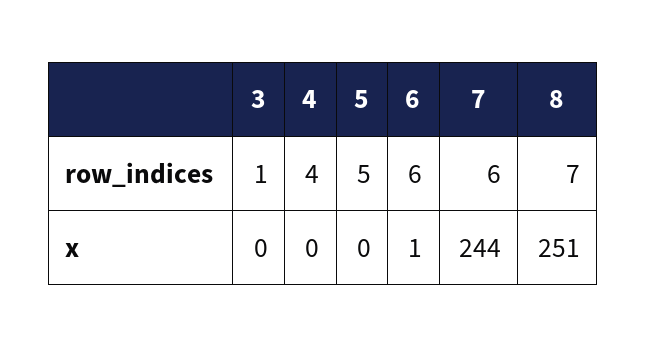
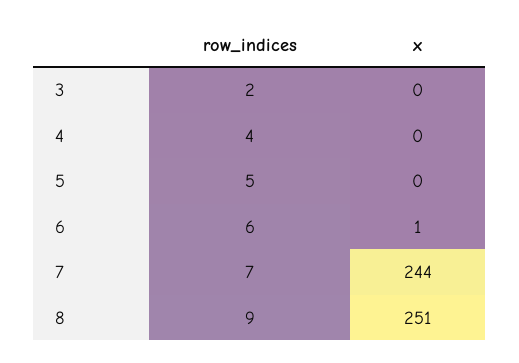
  {
    "3": {
-     "row_indices": 1,
+     "row_indices": 2,
      "x": 0
    },
    "4": {
      "row_indices": 4,
      "x": 0
    },
    "5": {
      "row_indices": 5,
      "x": 0
    },
    "6": {
      "row_indices": 6,
      "x": 1
    },
    "7": {
-     "row_indices": 6,
+     "row_indices": 7,
      "x": 244
    },
    "8": {
-     "row_indices": 7,
+     "row_indices": 9,
      "x": 251
    }
  }

